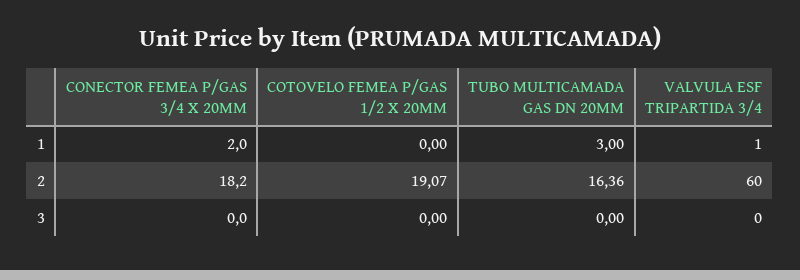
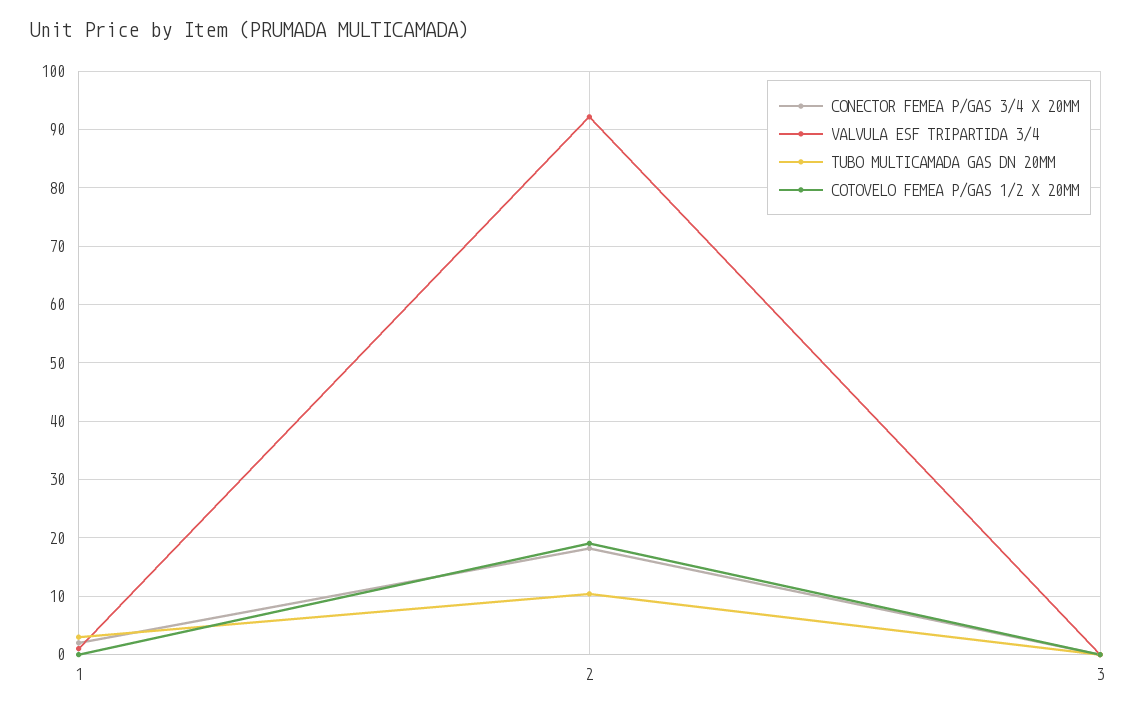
  {
    "CONECTOR FEMEA P/GAS 3/4 X 20MM": {
      "1": 2,
      "2": 18.2,
      "3": 0
    },
    "COTOVELO FEMEA P/GAS 1/2 X 20MM": {
      "1": 0,
      "2": 19.07,
      "3": 0
    },
    "TUBO MULTICAMADA GAS DN 20MM": {
      "1": 3,
-     "2": 16.36,
+     "2": 10,
      "3": 0
    },
    "VALVULA ESF TRIPARTIDA 3/4": {
      "1": 1,
-     "2": 60,
+     "2": 92,
      "3": 0
    }
  }

